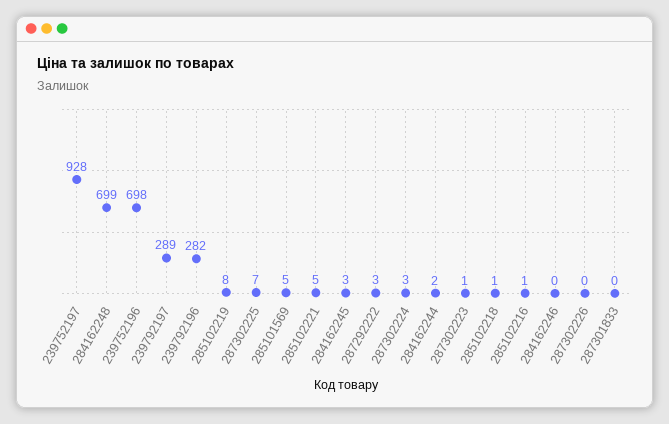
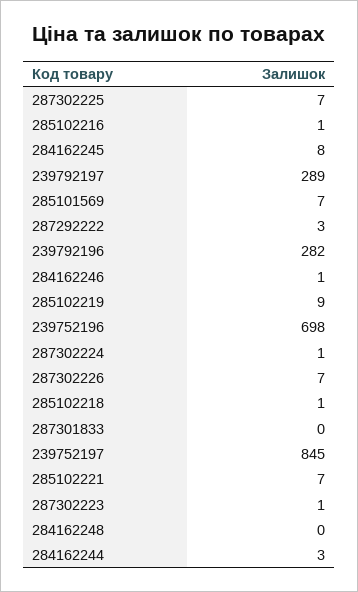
  {
-   "239752197": 928,
+   "239752197": 845,
-   "284162248": 699,
+   "284162248": 0,
    "239752196": 698,
    "239792197": 289,
    "239792196": 282,
-   "285102219": 8,
+   "285102219": 9,
    "287302225": 7,
-   "285101569": 5,
+   "285101569": 7,
-   "285102221": 5,
+   "285102221": 7,
-   "284162245": 3,
+   "284162245": 8,
    "287292222": 3,
-   "287302224": 3,
+   "287302224": 1,
-   "284162244": 2,
+   "284162244": 3,
    "287302223": 1,
    "285102218": 1,
    "285102216": 1,
-   "284162246": 0,
+   "284162246": 1,
-   "287302226": 0,
+   "287302226": 7,
    "287301833": 0
  }

